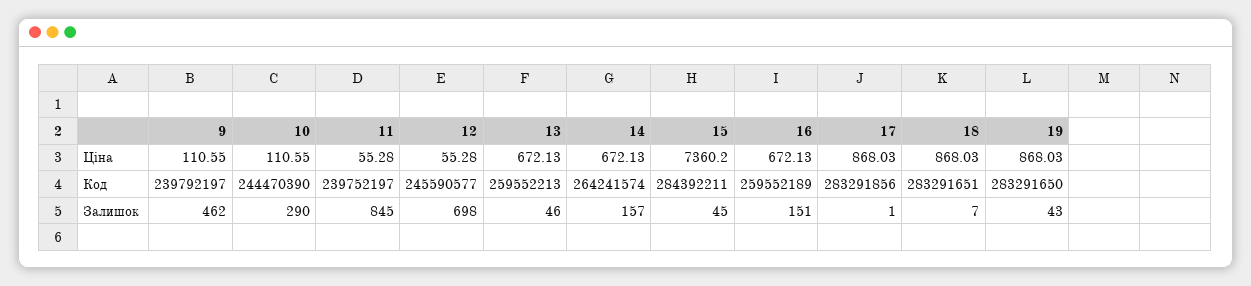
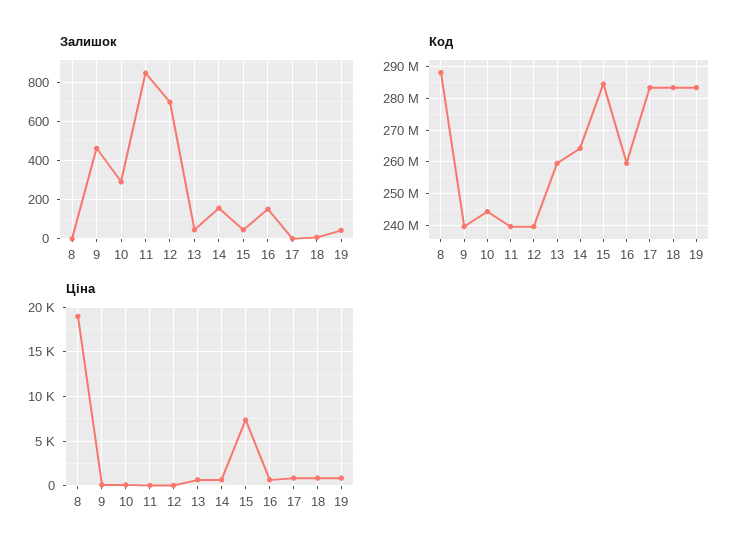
  {
    "Ціна": {
      "9": 110.55,
      "10": 110.55,
      "11": 55.28,
      "12": 55.28,
      "13": 672.13,
      "14": 672.13,
      "15": 7360.2,
      "16": 672.13,
      "17": 868.03,
      "18": 868.03,
-     "19": 868.03
+     "19": 868.03,
+     "8": 19000
    },
    "Код": {
      "9": 239792197,
      "10": 244470390,
      "11": 239752197,
-     "12": 245590577,
+     "12": 240000000,
      "13": 259552213,
      "14": 264241574,
      "15": 284392211,
      "16": 259552189,
      "17": 283291856,
      "18": 283291651,
-     "19": 283291650
+     "19": 283291650,
+     "8": 288000000
    },
    "Залишок": {
      "9": 462,
      "10": 290,
      "11": 845,
      "12": 698,
      "13": 46,
      "14": 157,
      "15": 45,
      "16": 151,
      "17": 1,
      "18": 7,
-     "19": 43
+     "19": 43,
+     "8": 0
    }
  }

